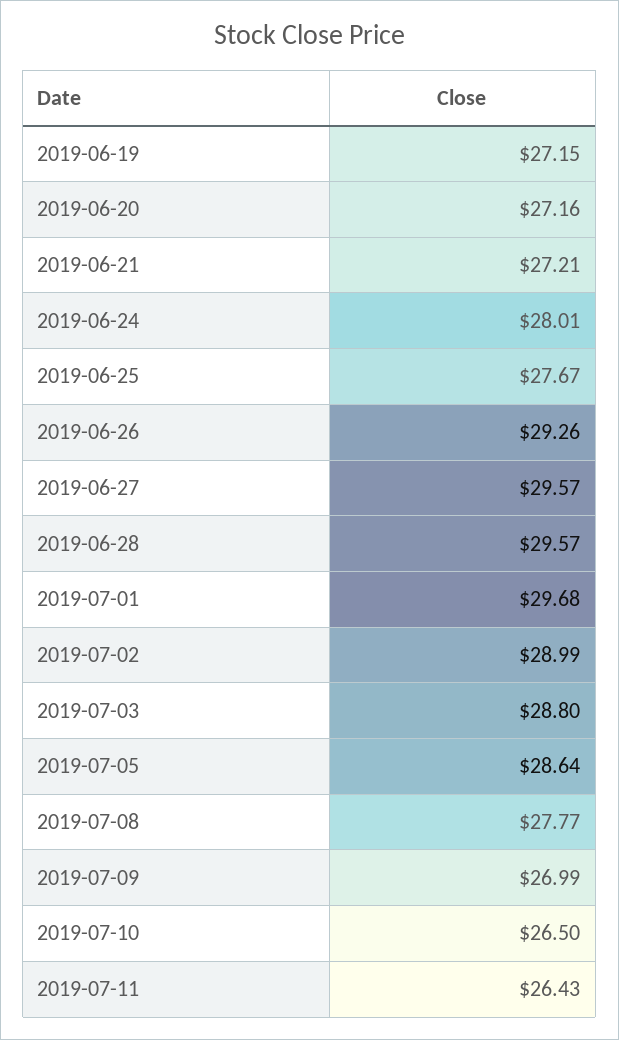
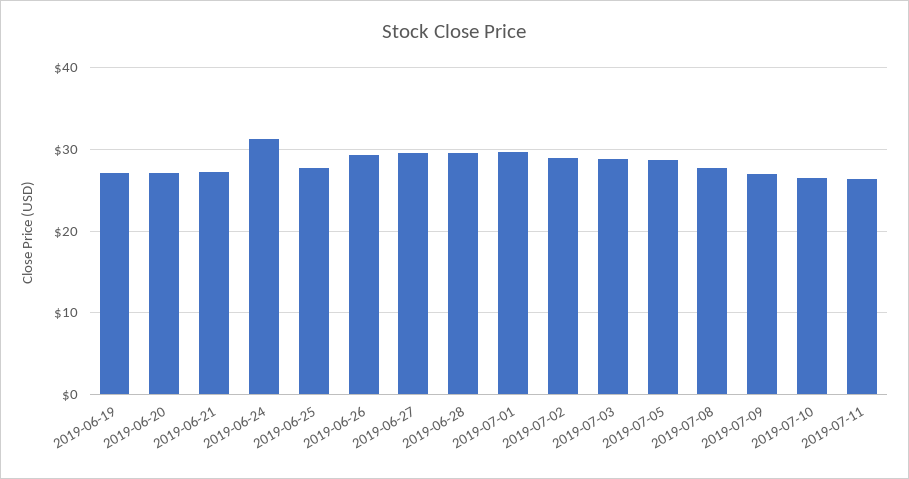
  {
    "2019-06-19": 27.15,
    "2019-06-20": 27.16,
    "2019-06-21": 27.21,
-   "2019-06-24": 28.01,
+   "2019-06-24": 31,
    "2019-06-25": 27.67,
    "2019-06-26": 29.26,
    "2019-06-27": 29.57,
    "2019-06-28": 29.57,
    "2019-07-01": 29.68,
    "2019-07-02": 28.99,
    "2019-07-03": 28.8,
    "2019-07-05": 28.64,
    "2019-07-08": 27.77,
    "2019-07-09": 26.99,
    "2019-07-10": 26.5,
    "2019-07-11": 26.43
  }

